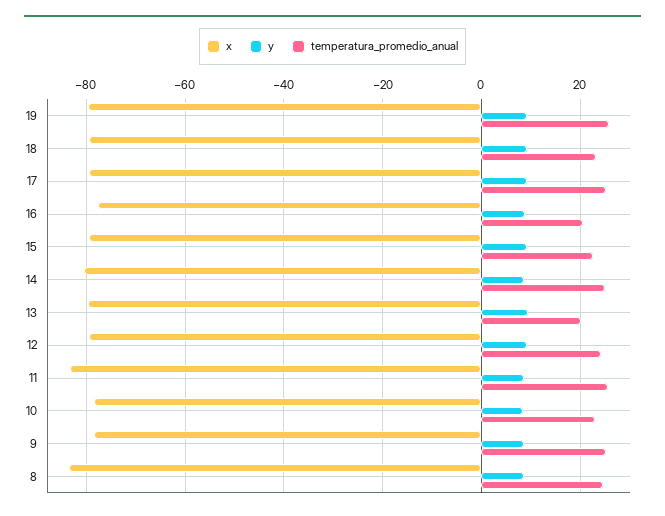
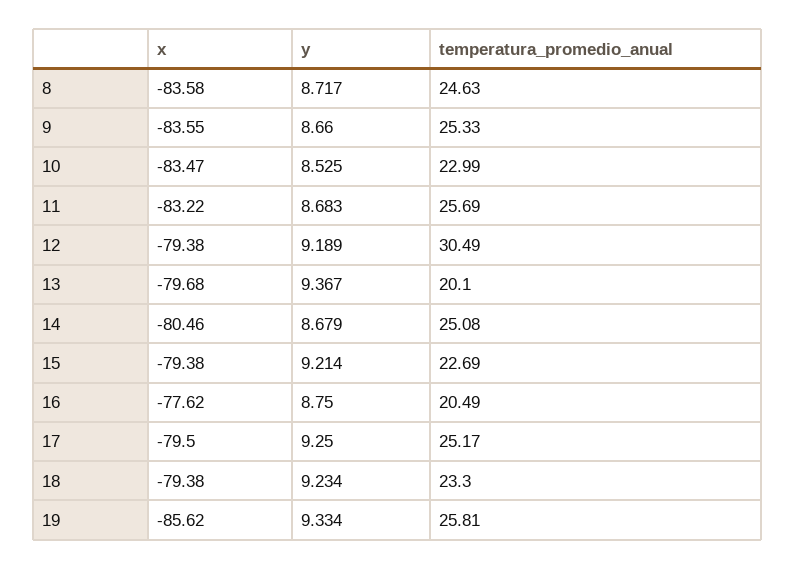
  {
    "x": {
-     "19": -80,
+     "19": -85.62,
      "18": -79.38,
      "17": -79.5,
      "16": -77.62,
      "15": -79.38,
      "14": -80.46,
      "13": -79.68,
      "12": -79.38,
      "11": -83.22,
-     "10": -78,
+     "10": -83.47,
-     "9": -78,
+     "9": -83.55,
      "8": -83.58
    },
    "y": {
      "19": 9.334,
      "18": 9.234,
      "17": 9.25,
      "16": 8.75,
      "15": 9.214,
      "14": 8.679,
      "13": 9.367,
      "12": 9.189,
      "11": 8.683,
      "10": 8.525,
      "9": 8.66,
      "8": 8.717
    },
    "temperatura_promedio_anual": {
      "19": 25.81,
      "18": 23.3,
      "17": 25.17,
      "16": 20.49,
      "15": 22.69,
      "14": 25.08,
      "13": 20.1,
-     "12": 24,
+     "12": 30.49,
      "11": 25.69,
      "10": 22.99,
      "9": 25.33,
      "8": 24.63
    }
  }

